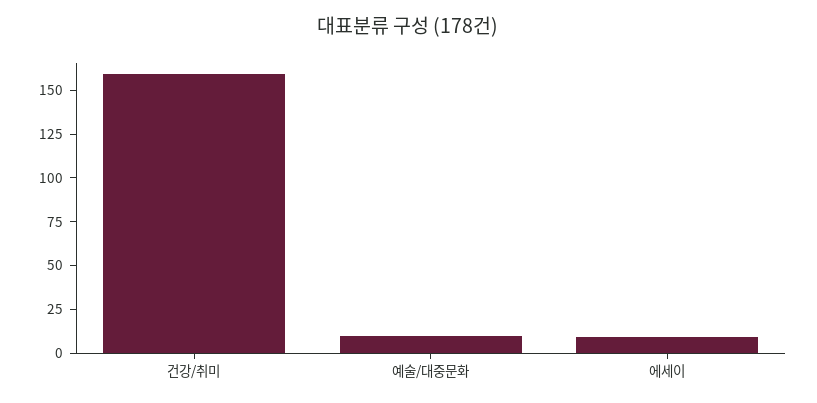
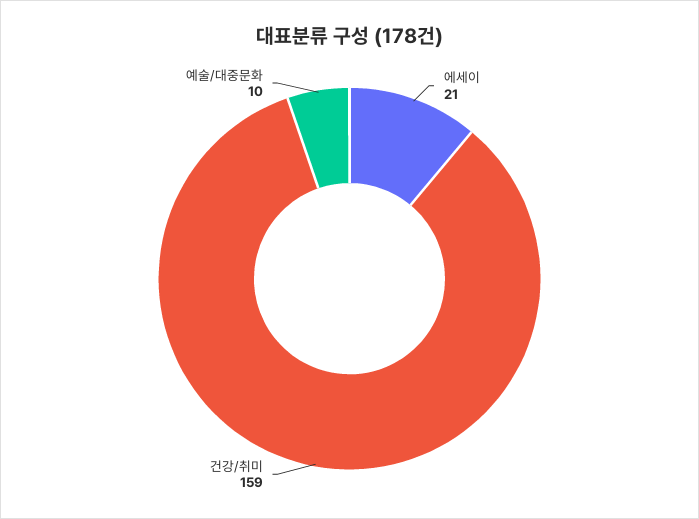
  {
    "건강/취미": 159,
    "예술/대중문화": 10,
-   "에세이": 10
+   "에세이": 21
  }

